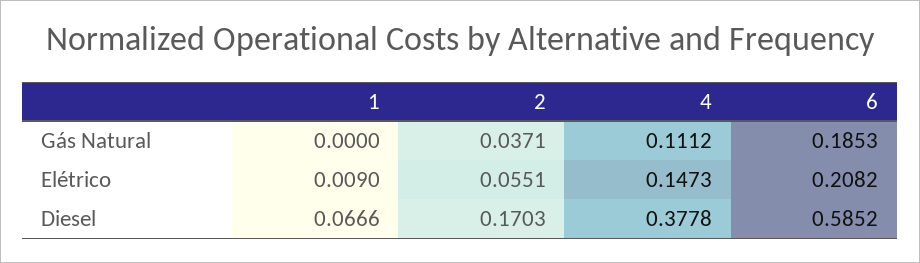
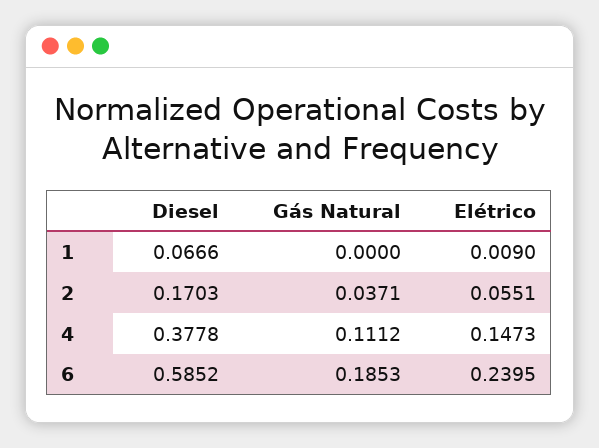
  {
    "1": {
      "Gás Natural": 0,
      "Elétrico": 0.009,
      "Diesel": 0.0666
    },
    "2": {
      "Gás Natural": 0.0371,
      "Elétrico": 0.0551,
      "Diesel": 0.1703
    },
    "4": {
      "Gás Natural": 0.1112,
      "Elétrico": 0.1473,
      "Diesel": 0.3778
    },
    "6": {
      "Gás Natural": 0.1853,
-     "Elétrico": 0.2082,
+     "Elétrico": 0.2395,
      "Diesel": 0.5852
    }
  }

